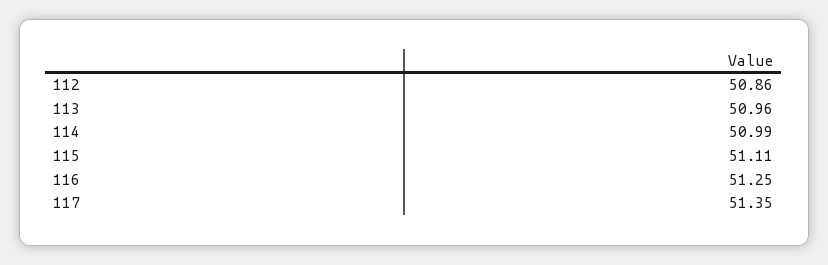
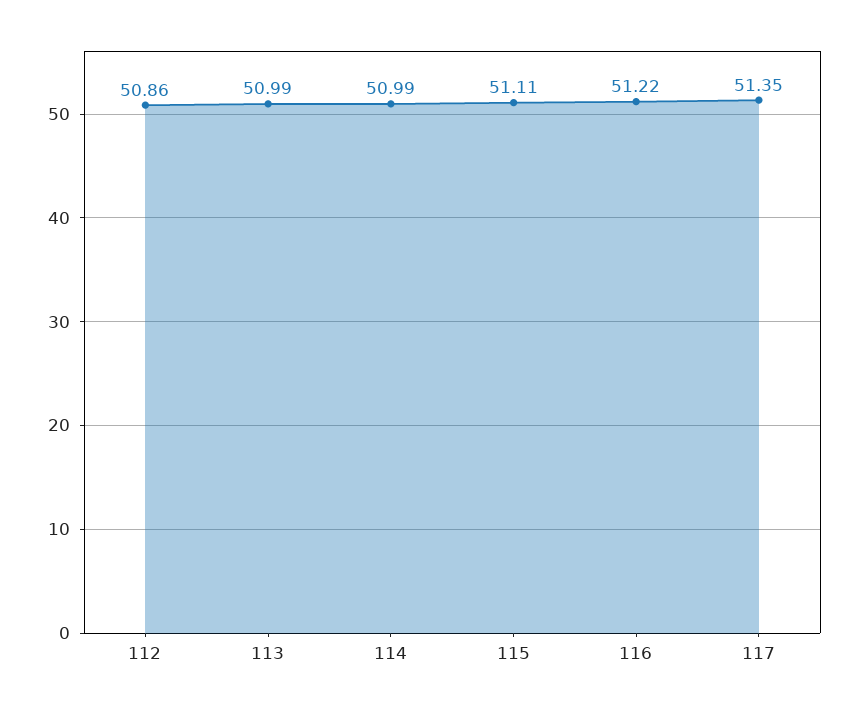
  {
    "112": 50.86,
-   "113": 50.96,
+   "113": 50.99,
    "114": 50.99,
    "115": 51.11,
-   "116": 51.25,
+   "116": 51.22,
    "117": 51.35
  }

